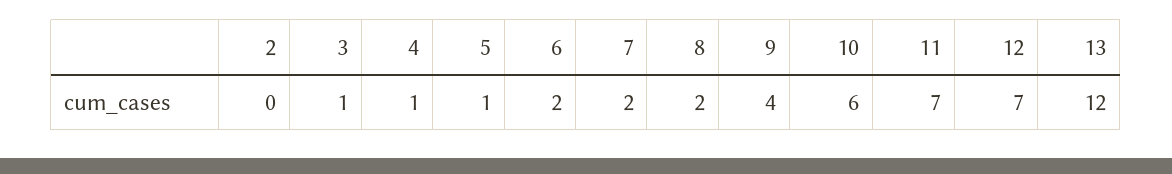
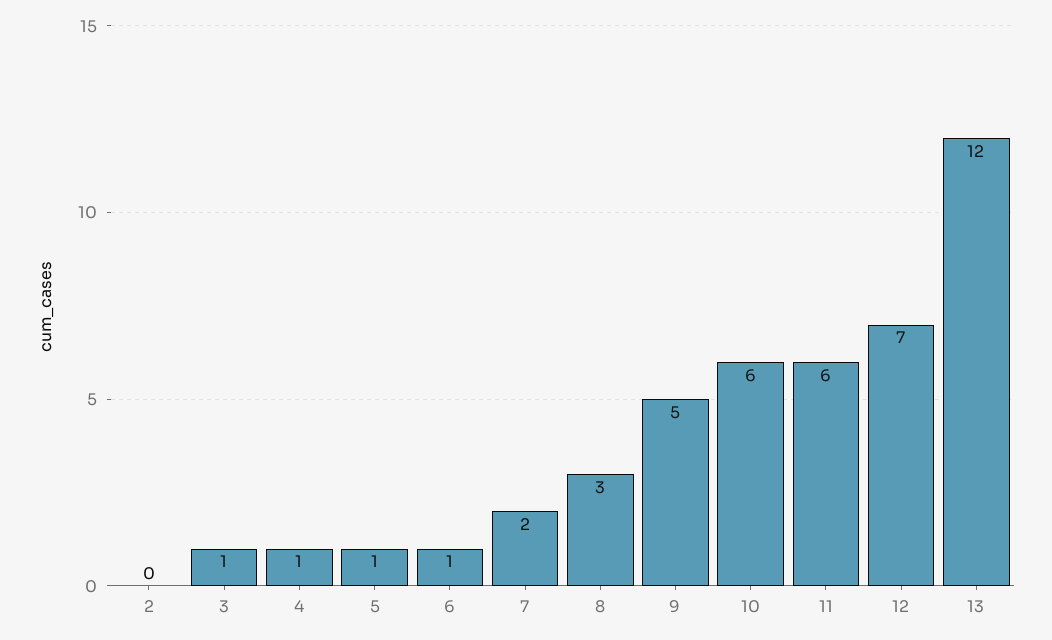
  {
    "2": 0,
    "3": 1,
    "4": 1,
    "5": 1,
-   "6": 2,
+   "6": 1,
    "7": 2,
-   "8": 2,
+   "8": 3,
-   "9": 4,
+   "9": 5,
    "10": 6,
-   "11": 7,
+   "11": 6,
    "12": 7,
    "13": 12
  }

